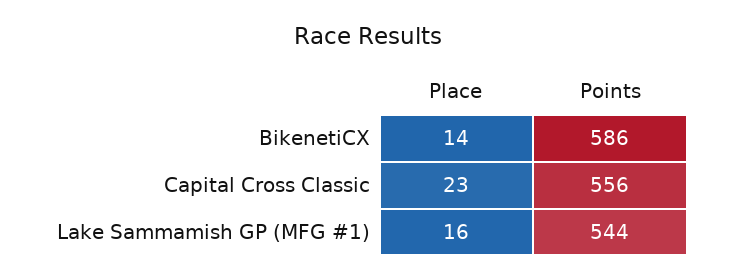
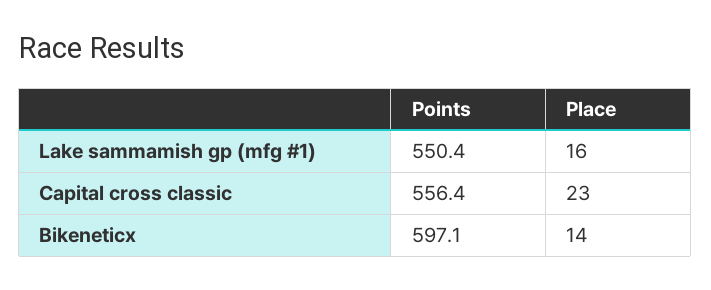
  {
    "Place": {
      "BikenetiCX": 14,
      "Capital Cross Classic": 23,
      "Lake Sammamish GP (MFG #1)": 16
    },
    "Points": {
-     "BikenetiCX": 586,
+     "BikenetiCX": 597.1,
      "Capital Cross Classic": 556.4,
-     "Lake Sammamish GP (MFG #1)": 544
+     "Lake Sammamish GP (MFG #1)": 550.4
    }
  }

